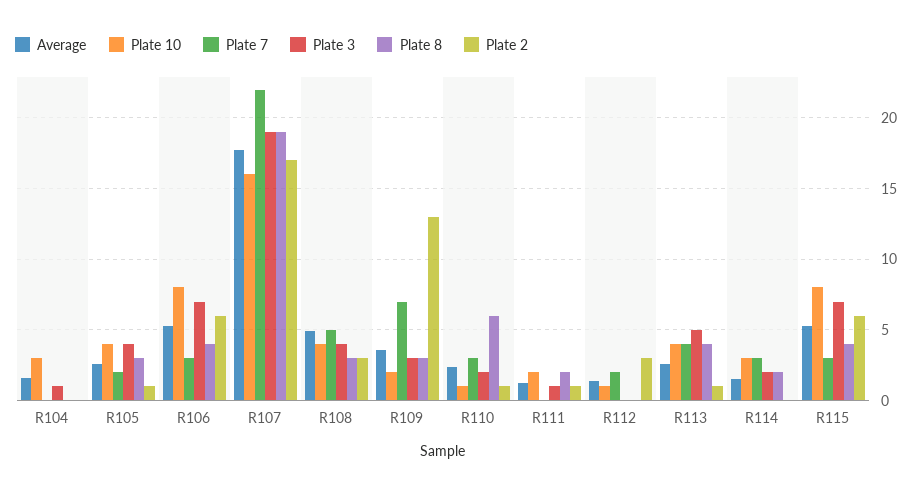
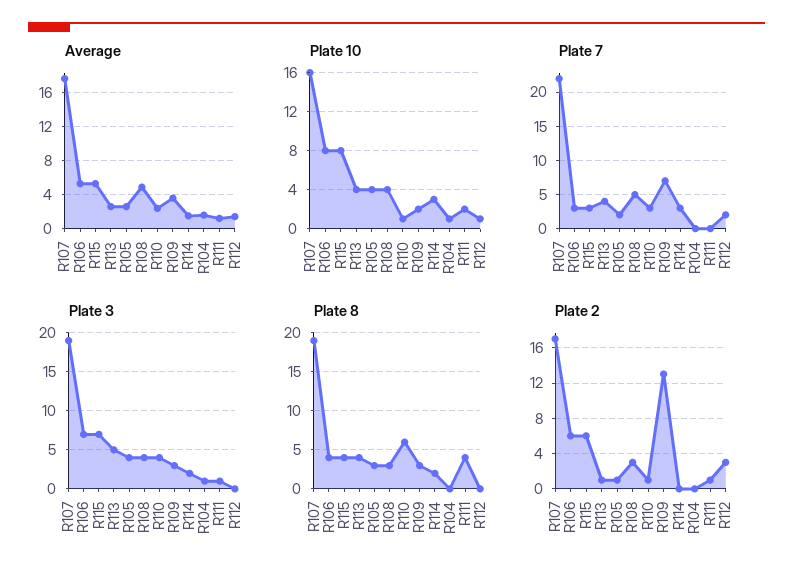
  {
    "Average": {
      "R104": 1.5,
      "R105": 2.5,
      "R106": 5.5,
      "R107": 17.5,
      "R108": 5,
      "R109": 3.5,
      "R110": 2.5,
      "R111": 1,
      "R112": 1.5,
      "R113": 2.5,
      "R114": 1.5,
      "R115": 5.5
    },
    "Plate 10": {
-     "R104": 3,
+     "R104": 1,
      "R105": 4,
      "R106": 8,
      "R107": 16,
      "R108": 4,
      "R109": 2,
      "R110": 1,
      "R111": 2,
      "R112": 1,
      "R113": 4,
      "R114": 3,
      "R115": 8
    },
    "Plate 7": {
      "R104": 0,
      "R105": 2,
      "R106": 3,
      "R107": 22,
      "R108": 5,
      "R109": 7,
      "R110": 3,
      "R111": 0,
      "R112": 2,
      "R113": 4,
      "R114": 3,
      "R115": 3
    },
    "Plate 3": {
      "R104": 1,
      "R105": 4,
      "R106": 7,
      "R107": 19,
      "R108": 4,
      "R109": 3,
-     "R110": 2,
+     "R110": 4,
      "R111": 1,
      "R112": 0,
      "R113": 5,
      "R114": 2,
      "R115": 7
    },
    "Plate 8": {
      "R104": 0,
      "R105": 3,
      "R106": 4,
      "R107": 19,
      "R108": 3,
      "R109": 3,
      "R110": 6,
-     "R111": 2,
+     "R111": 4,
      "R112": 0,
      "R113": 4,
      "R114": 2,
      "R115": 4
    },
    "Plate 2": {
      "R104": 0,
      "R105": 1,
      "R106": 6,
      "R107": 17,
      "R108": 3,
      "R109": 13,
      "R110": 1,
      "R111": 1,
      "R112": 3,
      "R113": 1,
      "R114": 0,
      "R115": 6
    }
  }

